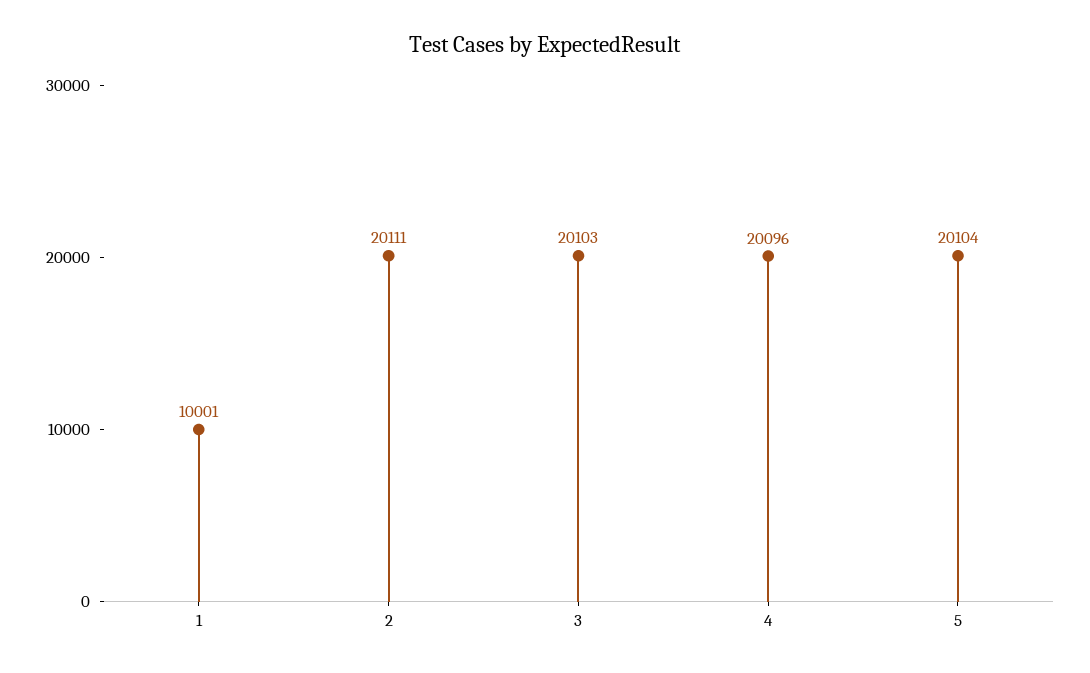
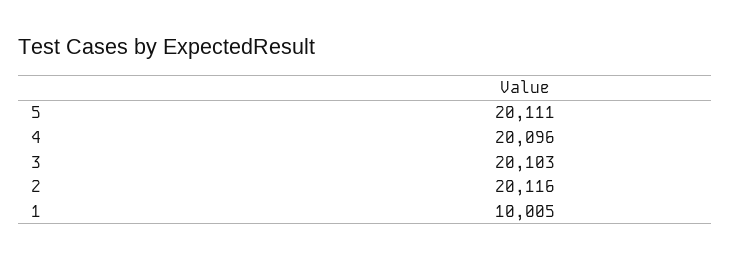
  {
-   "1": 10001,
+   "1": 10005,
-   "2": 20111,
+   "2": 20116,
    "3": 20103,
    "4": 20096,
-   "5": 20104
+   "5": 20111
  }

